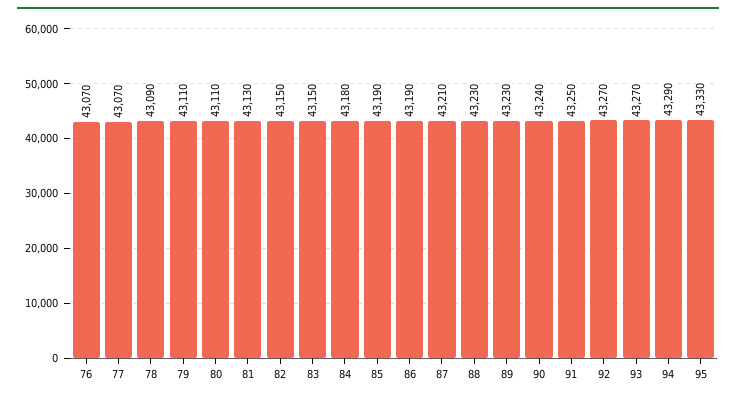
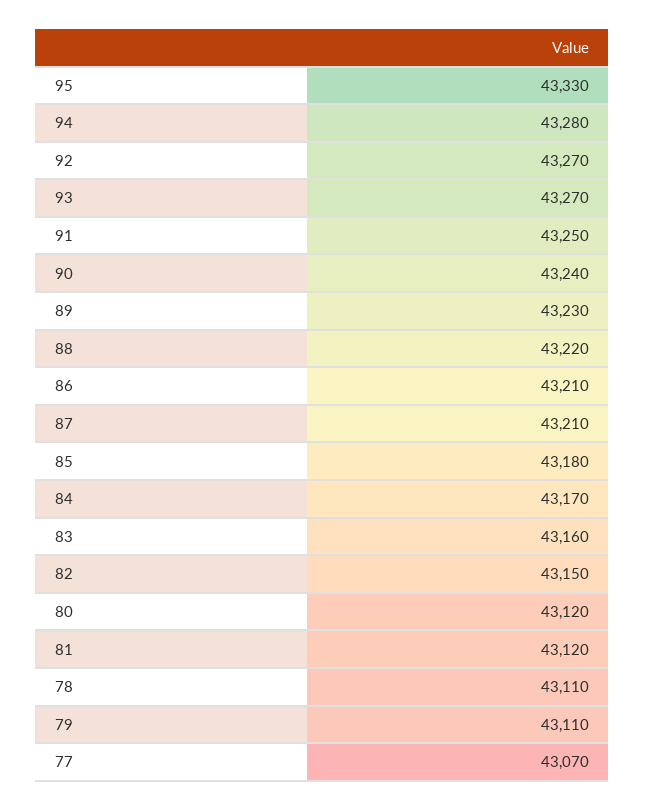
  {
-   "76": 43070,
    "77": 43070,
-   "78": 43090,
+   "78": 43110,
    "79": 43110,
-   "80": 43110,
+   "80": 43120,
-   "81": 43130,
+   "81": 43120,
    "82": 43150,
-   "83": 43150,
+   "83": 43160,
-   "84": 43180,
+   "84": 43170,
-   "85": 43190,
+   "85": 43180,
-   "86": 43190,
+   "86": 43210,
    "87": 43210,
-   "88": 43230,
+   "88": 43220,
    "89": 43230,
    "90": 43240,
    "91": 43250,
    "92": 43270,
    "93": 43270,
-   "94": 43290,
+   "94": 43280,
    "95": 43330
  }

